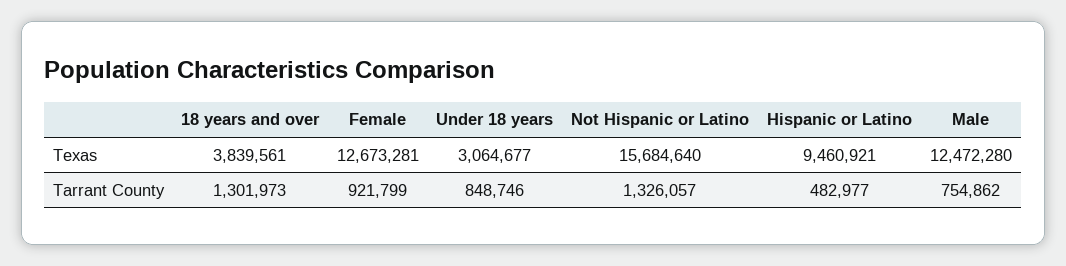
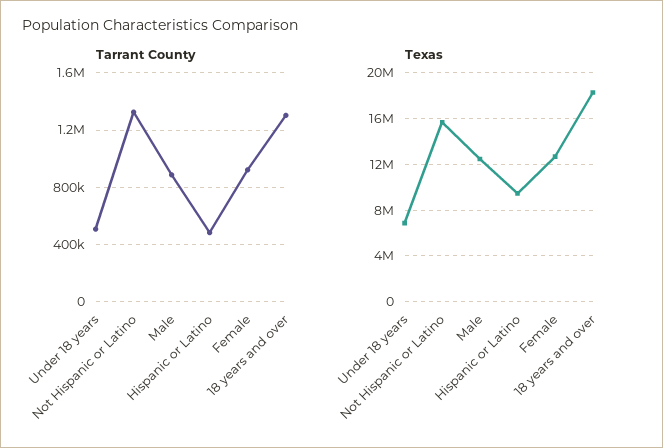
  {
    "Texas": {
-     "18 years and over": 3839561,
+     "18 years and over": 18000000,
      "Female": 12673281,
-     "Under 18 years": 3064677,
+     "Under 18 years": 7000000,
      "Not Hispanic or Latino": 15684640,
      "Hispanic or Latino": 9460921,
      "Male": 12472280
    },
    "Tarrant County": {
      "18 years and over": 1301973,
      "Female": 921799,
-     "Under 18 years": 848746,
+     "Under 18 years": 500000,
      "Not Hispanic or Latino": 1326057,
      "Hispanic or Latino": 482977,
-     "Male": 754862
+     "Male": 900000
    }
  }

